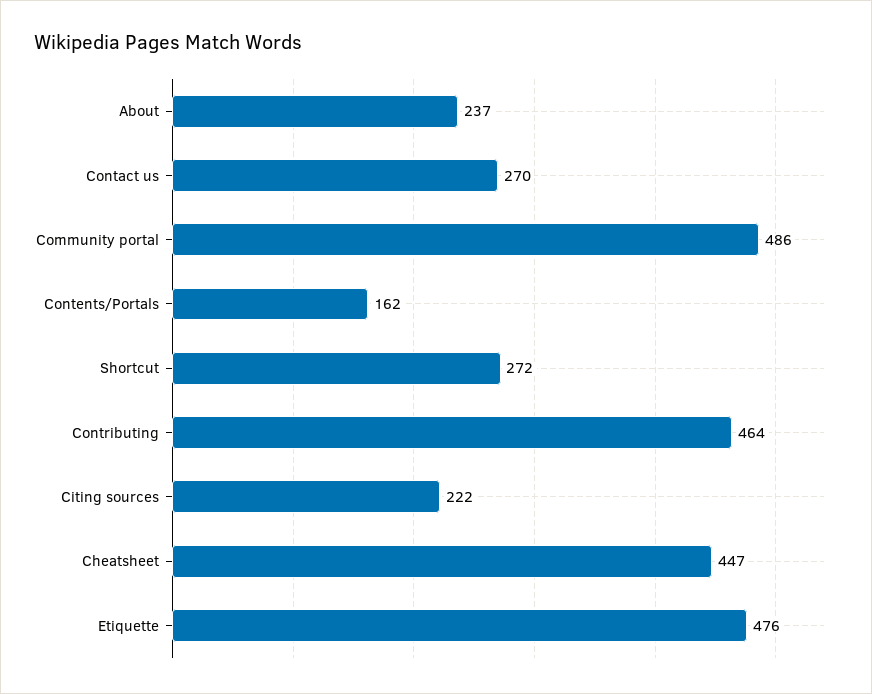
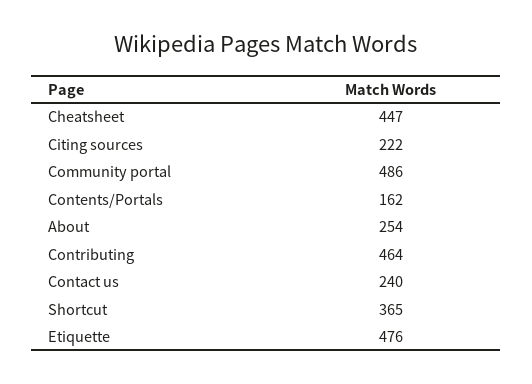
  {
-   "About": 237,
+   "About": 254,
-   "Contact us": 270,
+   "Contact us": 240,
    "Community portal": 486,
    "Contents/Portals": 162,
-   "Shortcut": 272,
+   "Shortcut": 365,
    "Contributing": 464,
    "Citing sources": 222,
    "Cheatsheet": 447,
    "Etiquette": 476
  }

